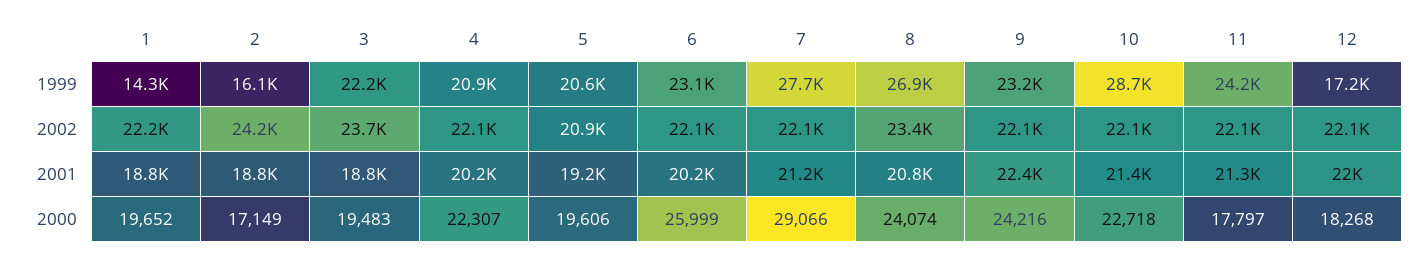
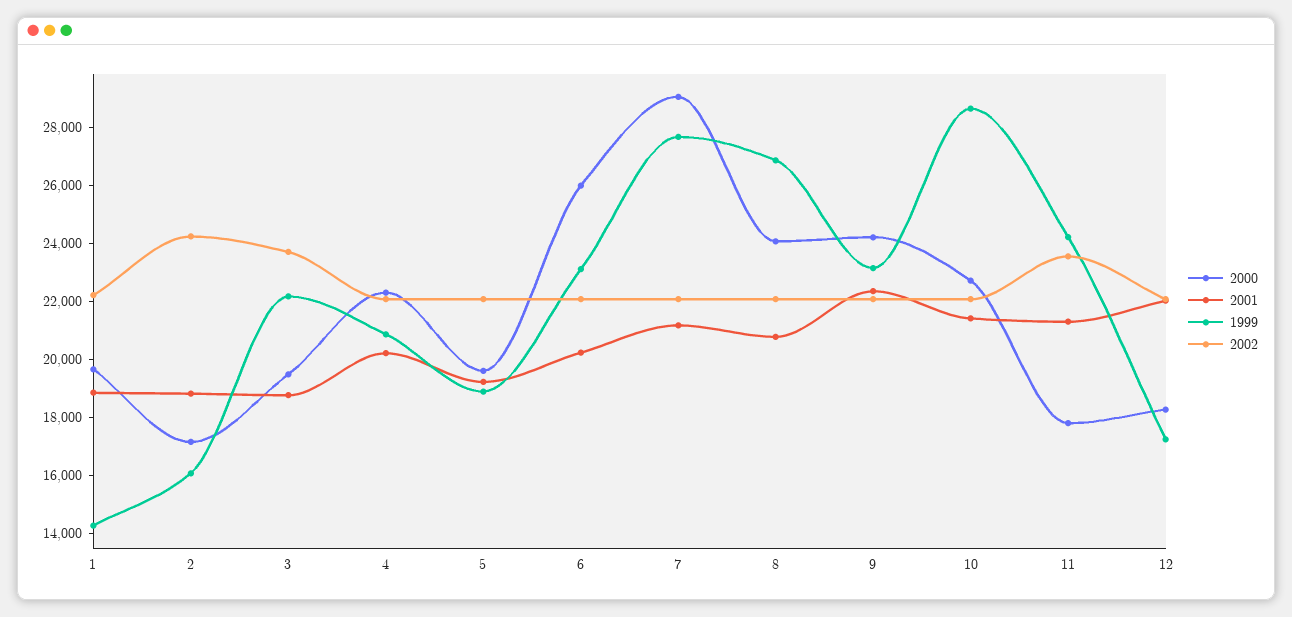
  {
    "1999": {
      "1": 14300,
      "2": 16100,
      "3": 22200,
      "4": 20900,
-     "5": 20600,
+     "5": 19000,
      "6": 23100,
      "7": 27700,
      "8": 26900,
      "9": 23200,
      "10": 28700,
      "11": 24200,
      "12": 17200
    },
    "2002": {
      "1": 22200,
      "2": 24200,
      "3": 23700,
      "4": 22100,
-     "5": 20900,
+     "5": 22000,
      "6": 22100,
      "7": 22100,
-     "8": 23400,
+     "8": 22000,
      "9": 22100,
      "10": 22100,
-     "11": 22100,
+     "11": 23500,
      "12": 22100
    },
    "2001": {
      "1": 18800,
      "2": 18800,
      "3": 18800,
      "4": 20200,
      "5": 19200,
      "6": 20200,
      "7": 21200,
      "8": 20800,
      "9": 22400,
      "10": 21400,
      "11": 21300,
      "12": 22000
    },
    "2000": {
      "1": 19652,
      "2": 17149,
      "3": 19483,
      "4": 22307,
      "5": 19606,
      "6": 25999,
      "7": 29066,
      "8": 24074,
      "9": 24216,
      "10": 22718,
      "11": 17797,
      "12": 18268
    }
  }

